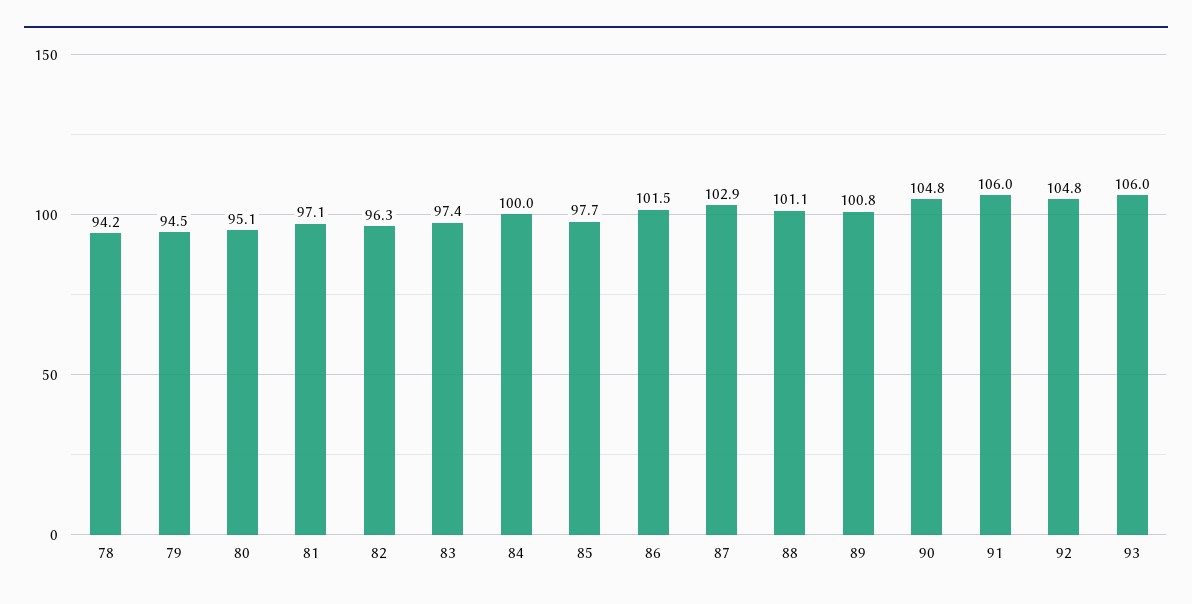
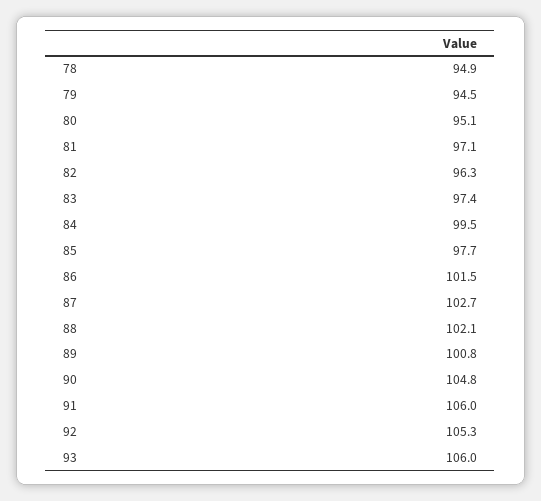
  {
-   "78": 94.2,
+   "78": 94.9,
    "79": 94.5,
    "80": 95.1,
    "81": 97.1,
    "82": 96.3,
    "83": 97.4,
-   "84": 100,
+   "84": 99.5,
    "85": 97.7,
    "86": 101.5,
-   "87": 102.9,
+   "87": 102.7,
-   "88": 101.1,
+   "88": 102.1,
    "89": 100.8,
    "90": 104.8,
    "91": 106,
-   "92": 104.8,
+   "92": 105.3,
    "93": 106
  }

